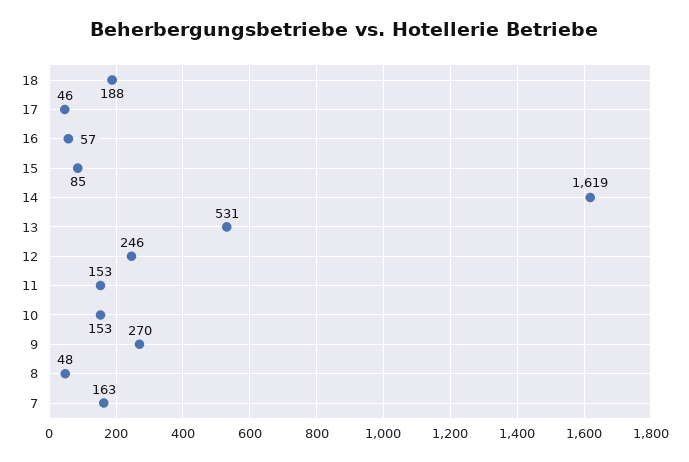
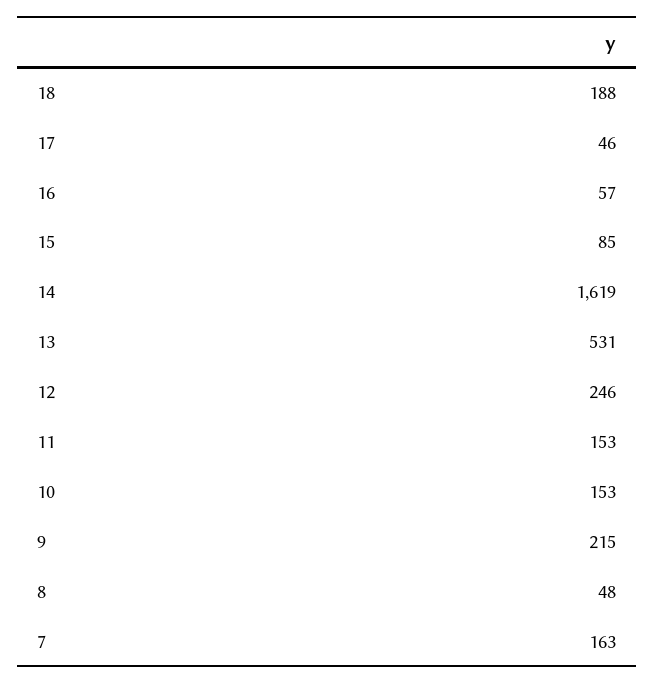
  {
    "18": 188,
    "17": 46,
    "16": 57,
    "15": 85,
    "14": 1619,
    "13": 531,
    "12": 246,
    "11": 153,
    "10": 153,
-   "9": 270,
+   "9": 215,
    "8": 48,
    "7": 163
  }

